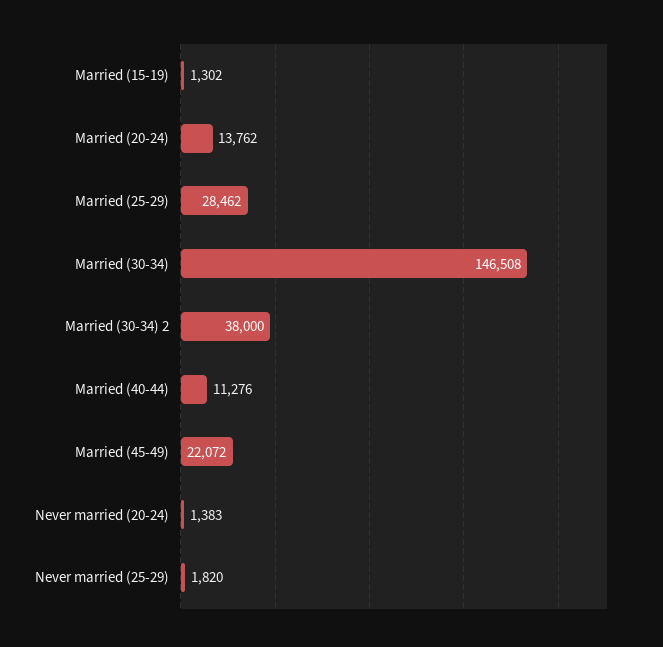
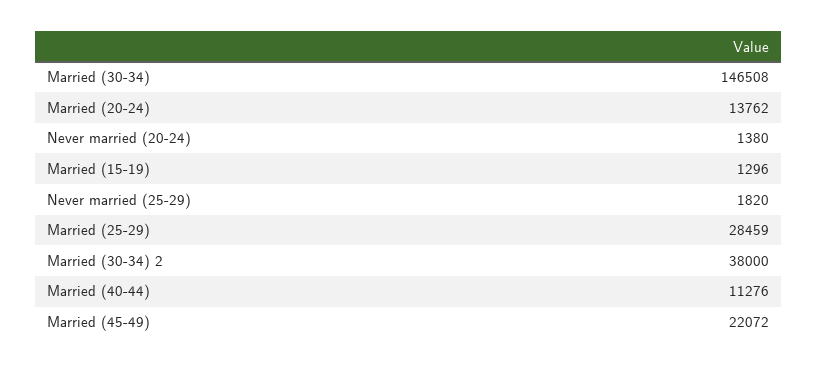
  {
-   "Married (15-19)": 1302,
+   "Married (15-19)": 1296,
    "Married (20-24)": 13762,
-   "Married (25-29)": 28462,
+   "Married (25-29)": 28459,
    "Married (30-34)": 146508,
    "Married (30-34) 2": 38000,
    "Married (40-44)": 11276,
    "Married (45-49)": 22072,
-   "Never married (20-24)": 1383,
+   "Never married (20-24)": 1380,
    "Never married (25-29)": 1820
  }

